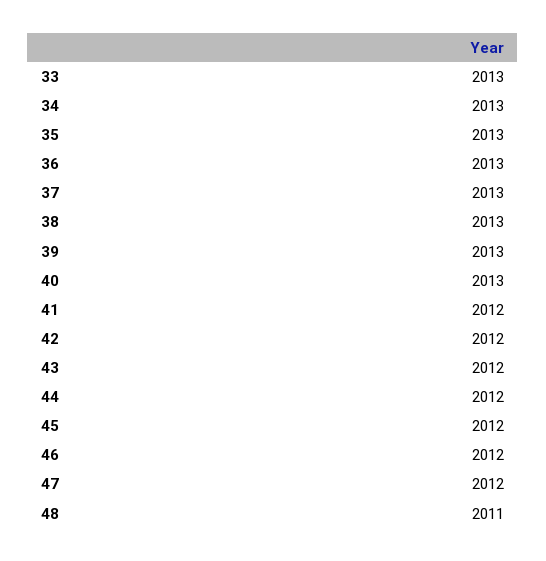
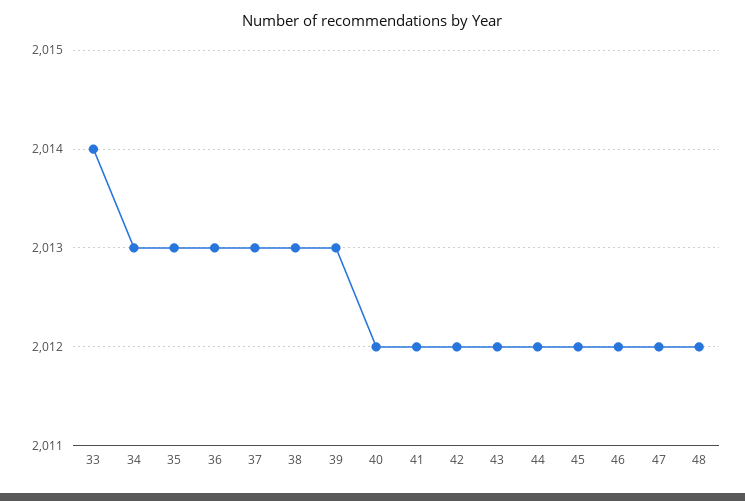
  {
-   "33": 2013,
+   "33": 2014,
    "34": 2013,
    "35": 2013,
    "36": 2013,
    "37": 2013,
    "38": 2013,
    "39": 2013,
-   "40": 2013,
+   "40": 2012,
    "41": 2012,
    "42": 2012,
    "43": 2012,
    "44": 2012,
    "45": 2012,
    "46": 2012,
    "47": 2012,
-   "48": 2011
+   "48": 2012
  }

